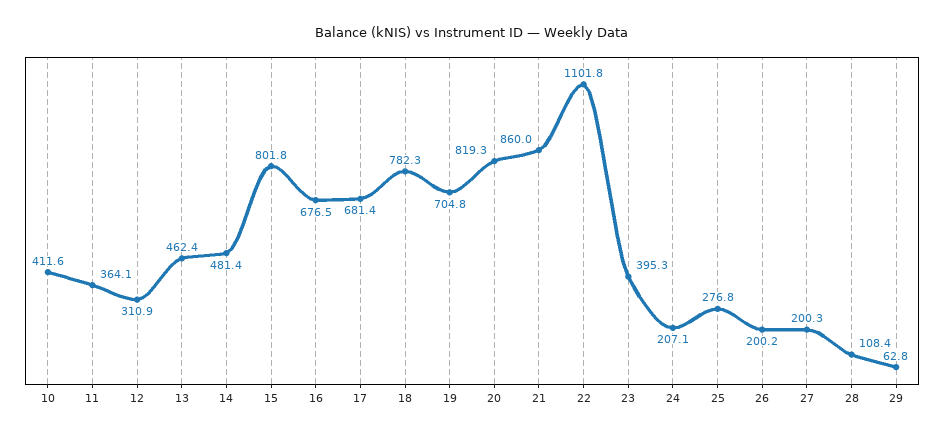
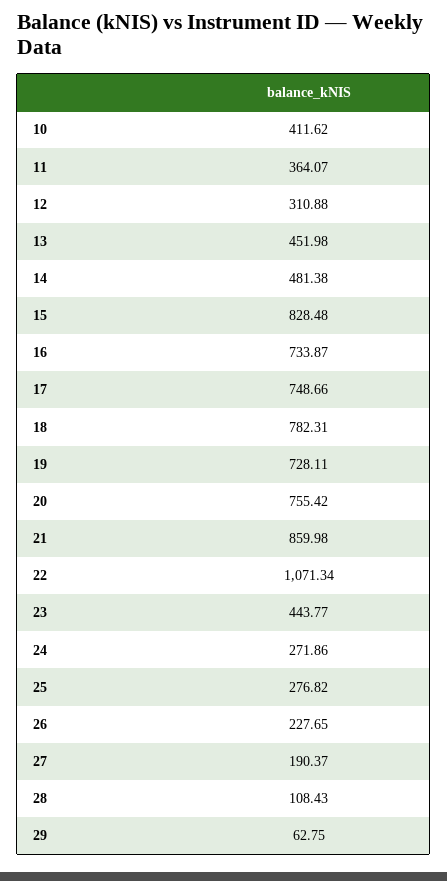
  {
    "10": 411.62,
    "11": 364.07,
    "12": 310.88,
-   "13": 462.4,
+   "13": 451.98,
    "14": 481.38,
-   "15": 801.8,
+   "15": 828.48,
-   "16": 676.5,
+   "16": 733.87,
-   "17": 681.4,
+   "17": 748.66,
    "18": 782.31,
-   "19": 704.8,
+   "19": 728.11,
-   "20": 819.3,
+   "20": 755.42,
    "21": 859.98,
-   "22": 1101.8,
+   "22": 1071.34,
-   "23": 395.3,
+   "23": 443.77,
-   "24": 207.1,
+   "24": 271.86,
    "25": 276.82,
-   "26": 200.2,
+   "26": 227.65,
-   "27": 200.3,
+   "27": 190.37,
    "28": 108.43,
    "29": 62.75
  }

